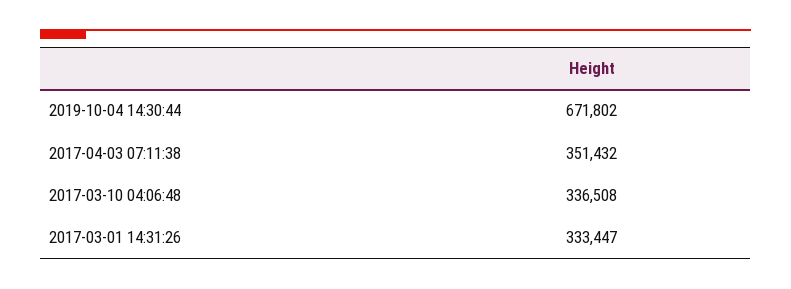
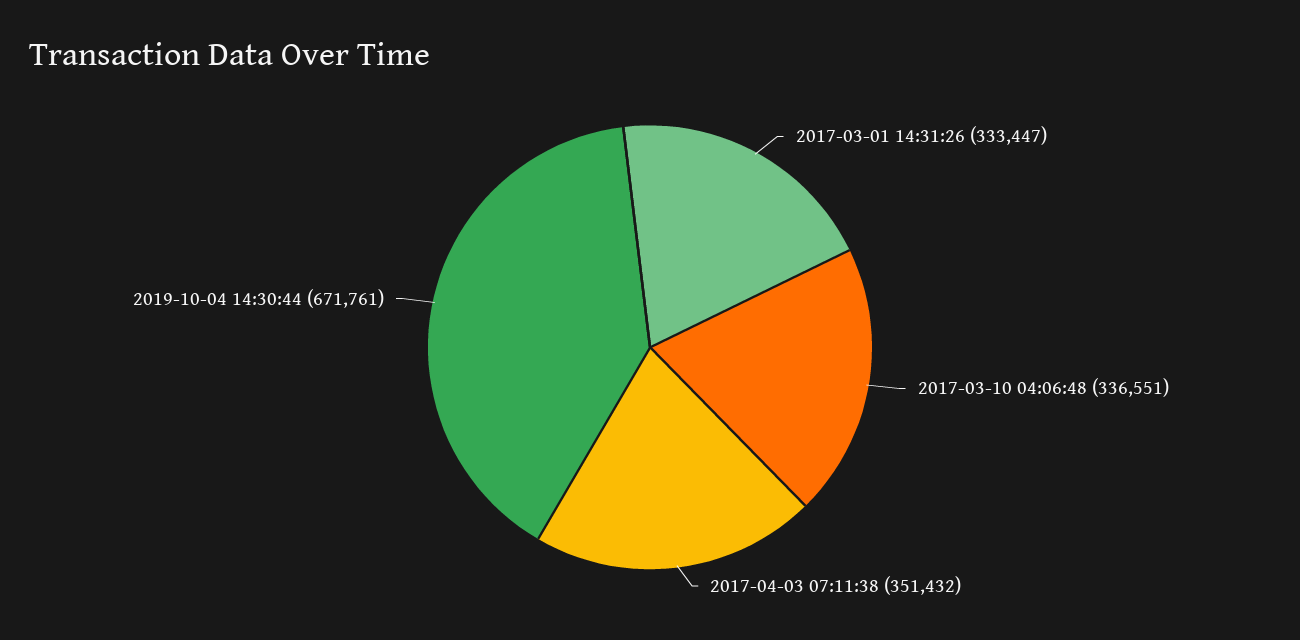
  {
-   "2019-10-04 14:30:44": 671802,
+   "2019-10-04 14:30:44": 671761,
    "2017-04-03 07:11:38": 351432,
-   "2017-03-10 04:06:48": 336508,
+   "2017-03-10 04:06:48": 336551,
    "2017-03-01 14:31:26": 333447
  }

